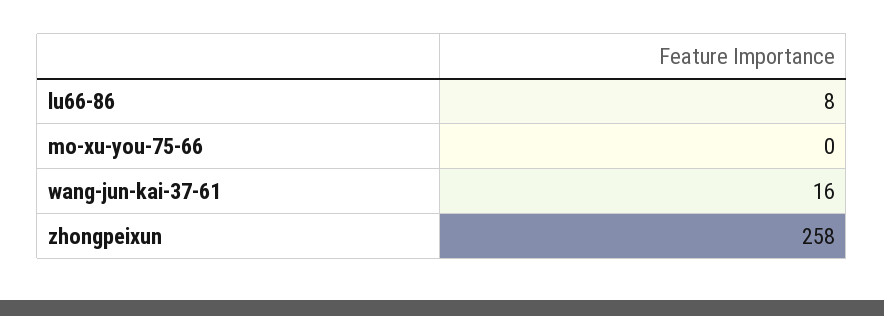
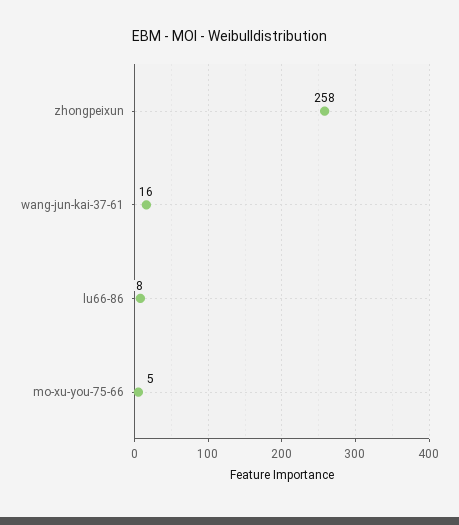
  {
    "lu66-86": 8,
-   "mo-xu-you-75-66": 0,
+   "mo-xu-you-75-66": 5,
    "wang-jun-kai-37-61": 16,
    "zhongpeixun": 258
  }

